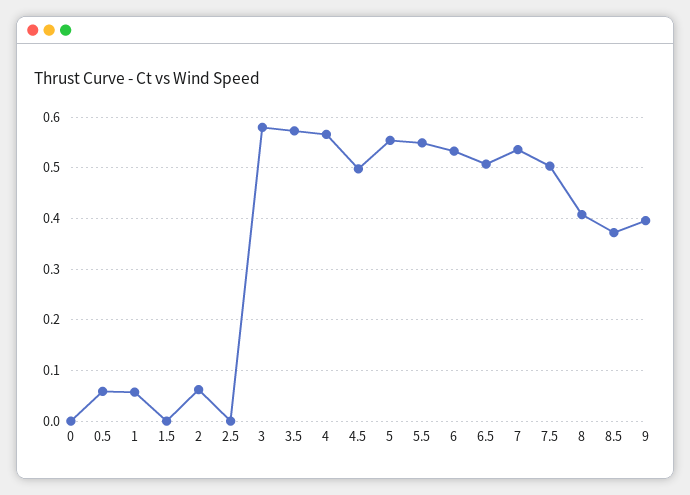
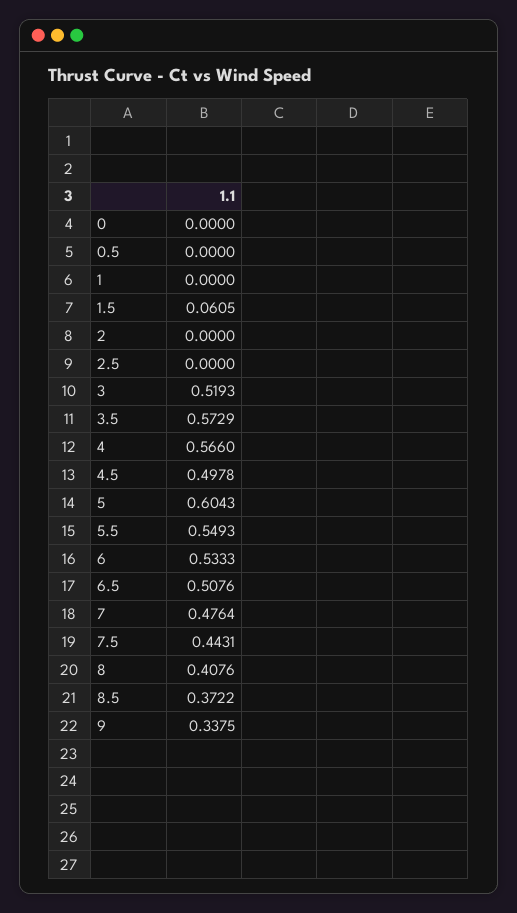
  {
    "0": 0,
-   "0.5": 0.06,
+   "0.5": 0,
-   "1": 0.06,
+   "1": 0,
-   "1.5": 0,
+   "1.5": 0.0605,
-   "2": 0.06,
+   "2": 0,
    "2.5": 0,
-   "3": 0.58,
+   "3": 0.5193,
    "3.5": 0.5729,
    "4": 0.566,
    "4.5": 0.4978,
-   "5": 0.56,
+   "5": 0.6043,
    "5.5": 0.5493,
    "6": 0.5333,
    "6.5": 0.5076,
-   "7": 0.54,
+   "7": 0.4764,
-   "7.5": 0.5,
+   "7.5": 0.4431,
    "8": 0.4076,
    "8.5": 0.3722,
-   "9": 0.4
+   "9": 0.3375
  }

